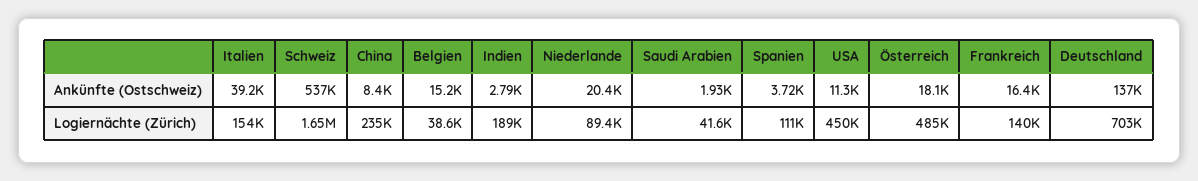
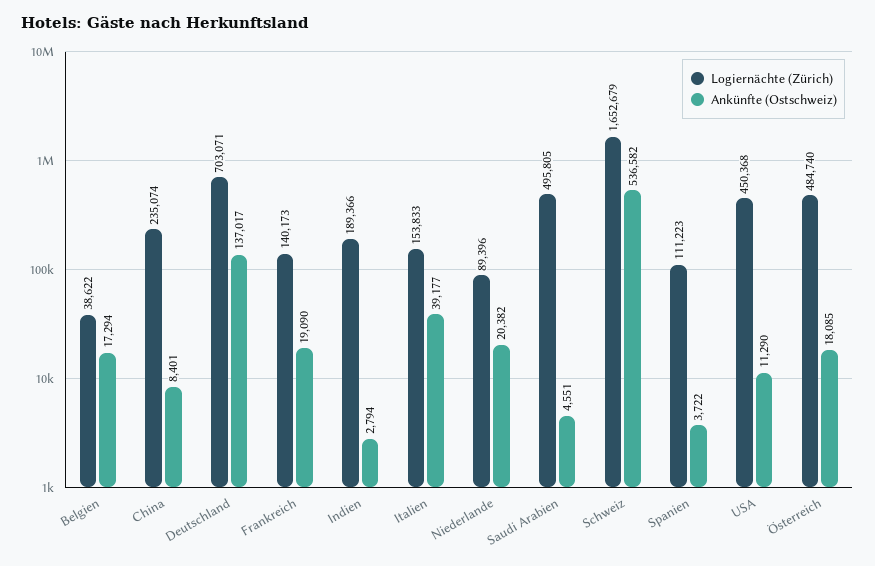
  {
    "Ankünfte (Ostschweiz)": {
      "Italien": 39177,
      "Schweiz": 536582,
      "China": 8401,
-     "Belgien": 15200,
+     "Belgien": 17294,
      "Indien": 2794,
      "Niederlande": 20382,
-     "Saudi Arabien": 1930,
+     "Saudi Arabien": 4551,
      "Spanien": 3722,
      "USA": 11290,
      "Österreich": 18085,
-     "Frankreich": 16400,
+     "Frankreich": 19090,
      "Deutschland": 137017
    },
    "Logiernächte (Zürich)": {
      "Italien": 153833,
      "Schweiz": 1652679,
      "China": 235074,
      "Belgien": 38622,
      "Indien": 189366,
      "Niederlande": 89396,
-     "Saudi Arabien": 41600,
+     "Saudi Arabien": 495805,
      "Spanien": 111223,
      "USA": 450368,
      "Österreich": 484740,
      "Frankreich": 140173,
      "Deutschland": 703071
    }
  }

